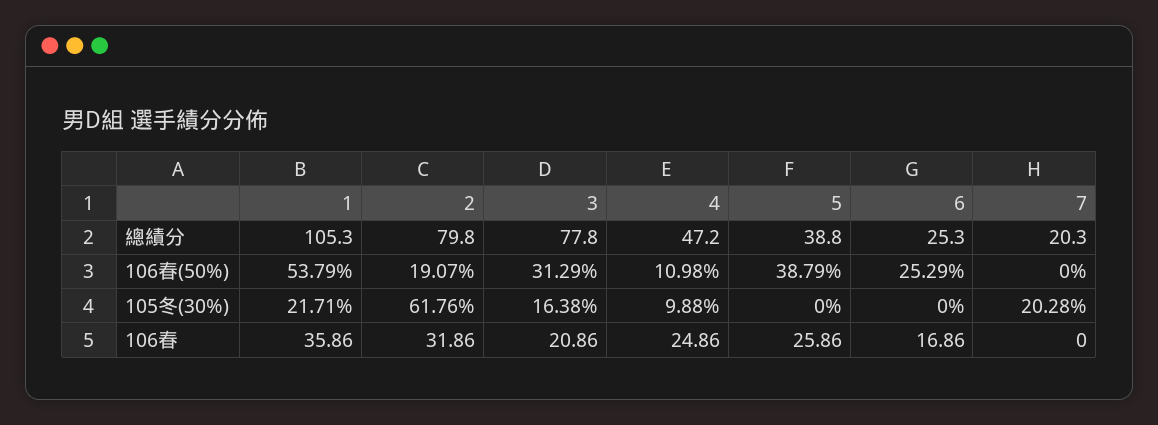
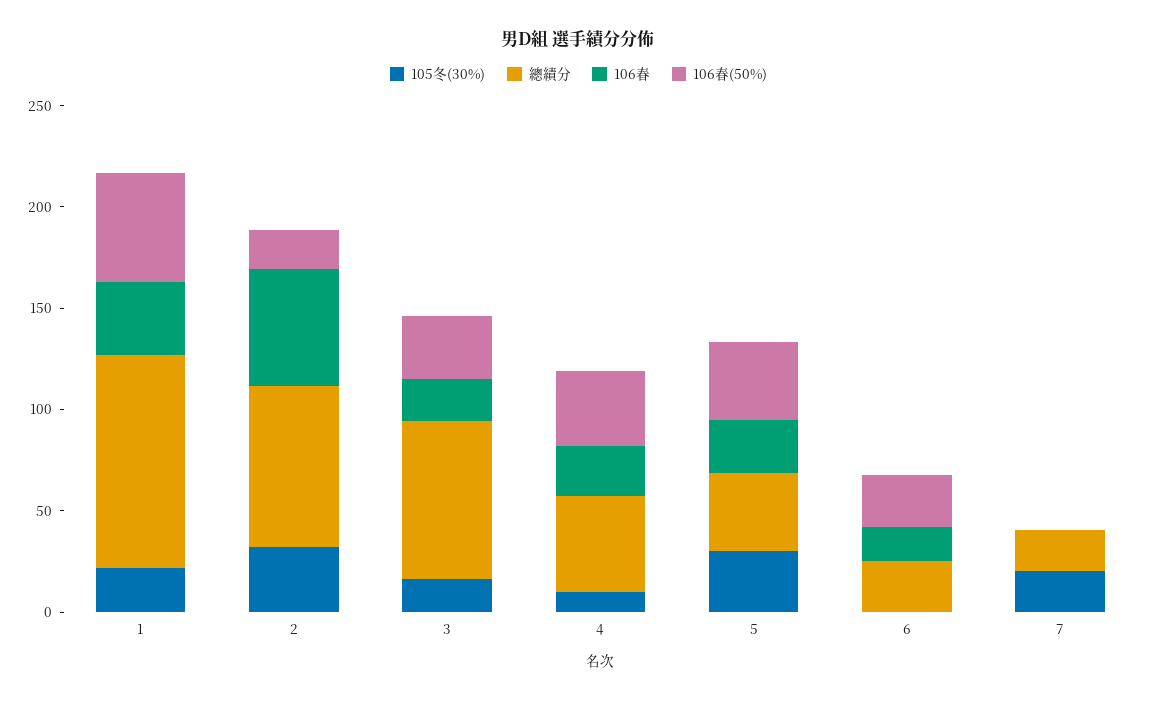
  {
    "總績分": {
      "1": 105.3,
      "2": 79.8,
      "3": 77.8,
      "4": 47.2,
      "5": 38.8,
      "6": 25.3,
      "7": 20.3
    },
    "106春(50%)": {
      "1": 53.79,
      "2": 19.07,
      "3": 31.29,
-     "4": 10.98,
+     "4": 40,
      "5": 38.79,
      "6": 25.29,
      "7": 0
    },
    "105冬(30%)": {
      "1": 21.71,
-     "2": 61.76,
+     "2": 30,
      "3": 16.38,
      "4": 9.88,
-     "5": 0,
+     "5": 30,
      "6": 0,
      "7": 20.28
    },
    "106春": {
      "1": 35.86,
-     "2": 31.86,
+     "2": 60,
      "3": 20.86,
      "4": 24.86,
      "5": 25.86,
      "6": 16.86,
      "7": 0
    }
  }

